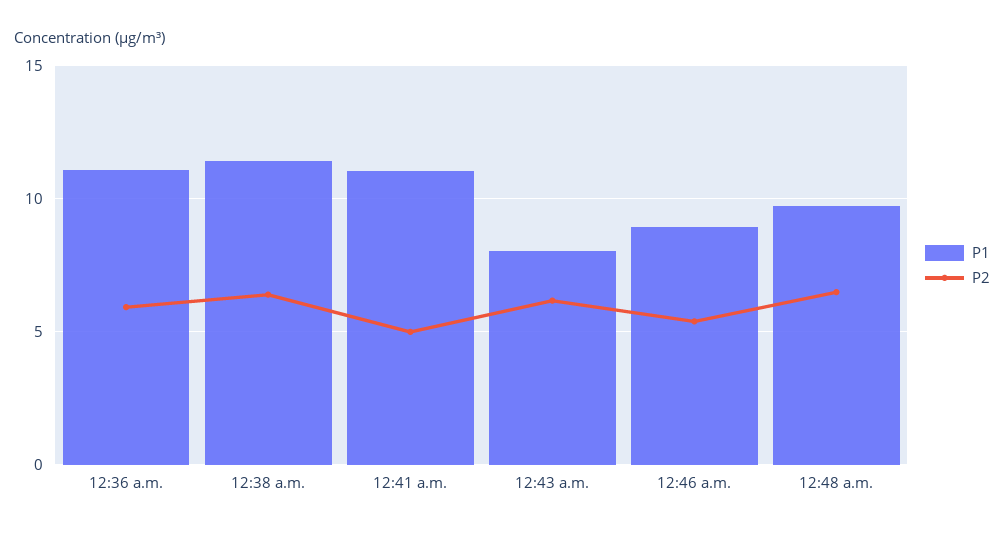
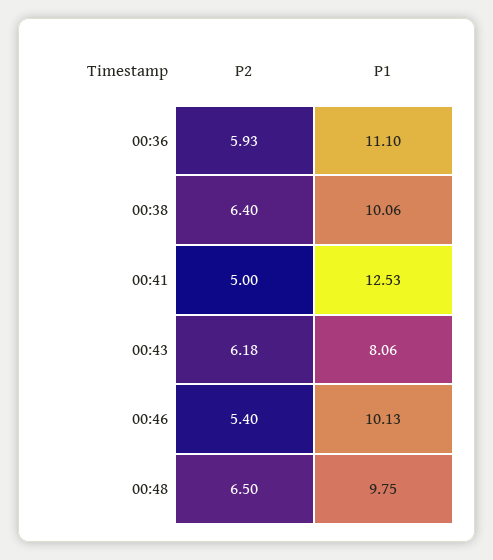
  {
    "P1": {
      "12:36 a.m.": 11.1,
-     "12:38 a.m.": 11.5,
+     "12:38 a.m.": 10.06,
-     "12:41 a.m.": 11,
+     "12:41 a.m.": 12.53,
      "12:43 a.m.": 8.06,
-     "12:46 a.m.": 9,
+     "12:46 a.m.": 10.13,
      "12:48 a.m.": 9.75
    },
    "P2": {
      "12:36 a.m.": 5.93,
      "12:38 a.m.": 6.4,
      "12:41 a.m.": 5,
      "12:43 a.m.": 6.18,
      "12:46 a.m.": 5.4,
      "12:48 a.m.": 6.5
    }
  }

